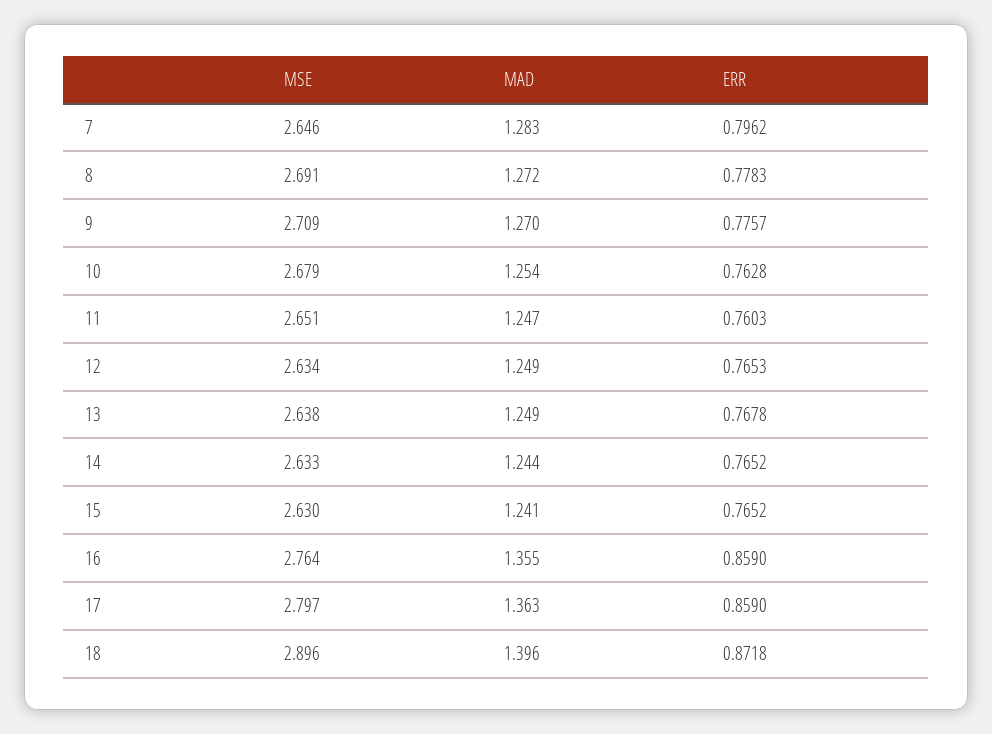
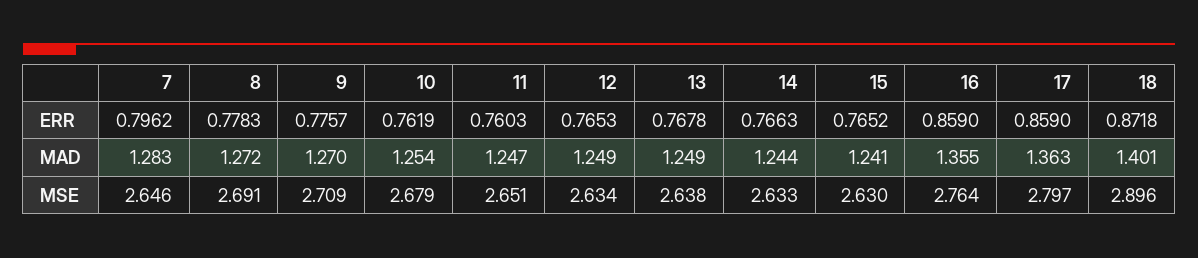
  {
    "MSE": {
      "7": 2.646,
      "8": 2.691,
      "9": 2.709,
      "10": 2.679,
      "11": 2.651,
      "12": 2.634,
      "13": 2.638,
      "14": 2.633,
      "15": 2.63,
      "16": 2.764,
      "17": 2.797,
      "18": 2.896
    },
    "MAD": {
      "7": 1.283,
      "8": 1.272,
      "9": 1.27,
      "10": 1.254,
      "11": 1.247,
      "12": 1.249,
      "13": 1.249,
      "14": 1.244,
      "15": 1.241,
      "16": 1.355,
      "17": 1.363,
-     "18": 1.396
+     "18": 1.401
    },
    "ERR": {
      "7": 0.7962,
      "8": 0.7783,
      "9": 0.7757,
-     "10": 0.7628,
+     "10": 0.7619,
      "11": 0.7603,
      "12": 0.7653,
      "13": 0.7678,
-     "14": 0.7652,
+     "14": 0.7663,
      "15": 0.7652,
      "16": 0.859,
      "17": 0.859,
      "18": 0.8718
    }
  }

